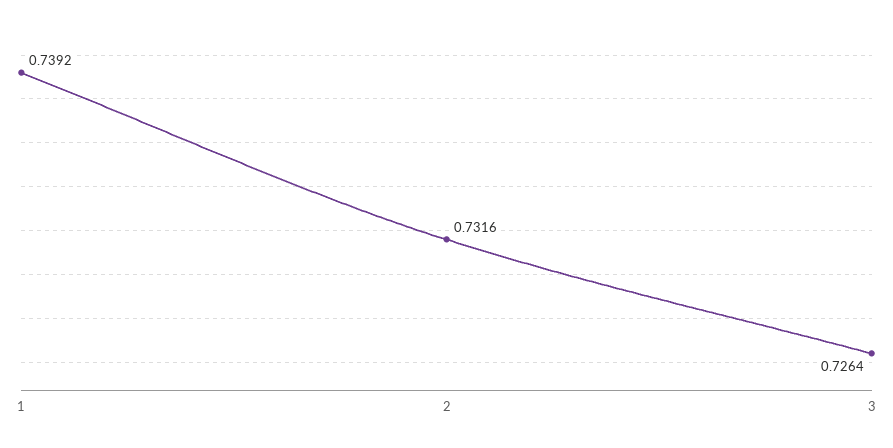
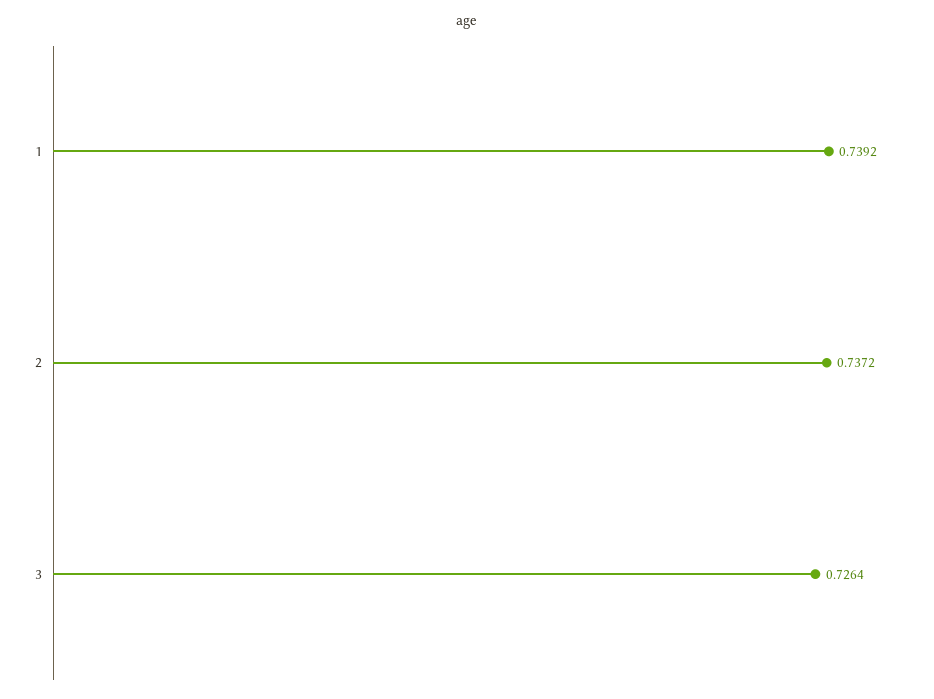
  {
    "1": 0.7392,
-   "2": 0.7316,
+   "2": 0.7372,
    "3": 0.7264
  }

